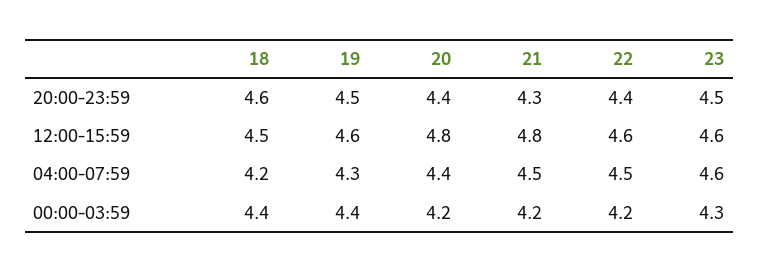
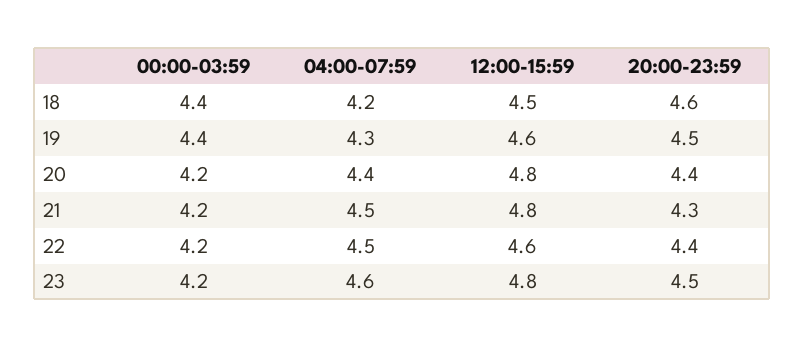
  {
    "18": {
      "20:00-23:59": 4.6,
      "12:00-15:59": 4.5,
      "04:00-07:59": 4.2,
      "00:00-03:59": 4.4
    },
    "19": {
      "20:00-23:59": 4.5,
      "12:00-15:59": 4.6,
      "04:00-07:59": 4.3,
      "00:00-03:59": 4.4
    },
    "20": {
      "20:00-23:59": 4.4,
      "12:00-15:59": 4.8,
      "04:00-07:59": 4.4,
      "00:00-03:59": 4.2
    },
    "21": {
      "20:00-23:59": 4.3,
      "12:00-15:59": 4.8,
      "04:00-07:59": 4.5,
      "00:00-03:59": 4.2
    },
    "22": {
      "20:00-23:59": 4.4,
      "12:00-15:59": 4.6,
      "04:00-07:59": 4.5,
      "00:00-03:59": 4.2
    },
    "23": {
      "20:00-23:59": 4.5,
-     "12:00-15:59": 4.6,
+     "12:00-15:59": 4.8,
      "04:00-07:59": 4.6,
-     "00:00-03:59": 4.3
+     "00:00-03:59": 4.2
    }
  }

